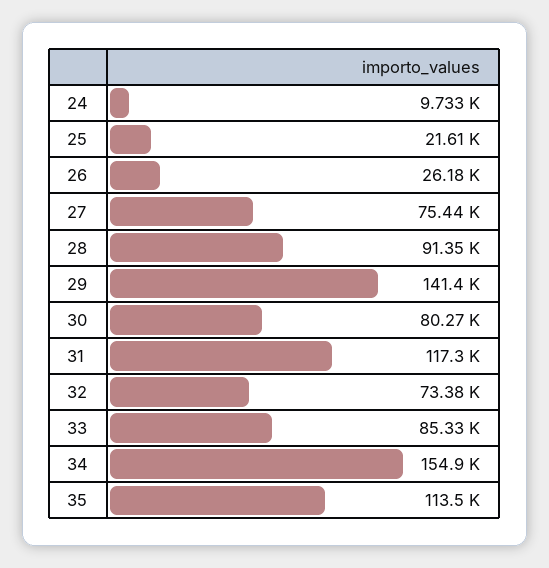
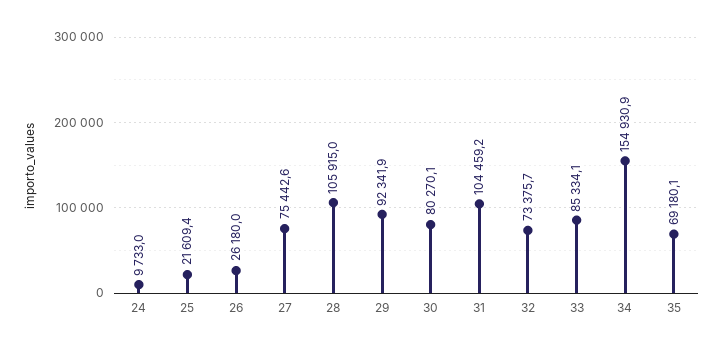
  {
    "24": 9733,
    "25": 21609.4,
    "26": 26180,
    "27": 75442.6,
-   "28": 91350,
+   "28": 105915,
-   "29": 141400,
+   "29": 92341.9,
    "30": 80270.1,
-   "31": 117300,
+   "31": 104459.2,
    "32": 73375.7,
    "33": 85334.1,
    "34": 154930.9,
-   "35": 113500
+   "35": 69180.1
  }

